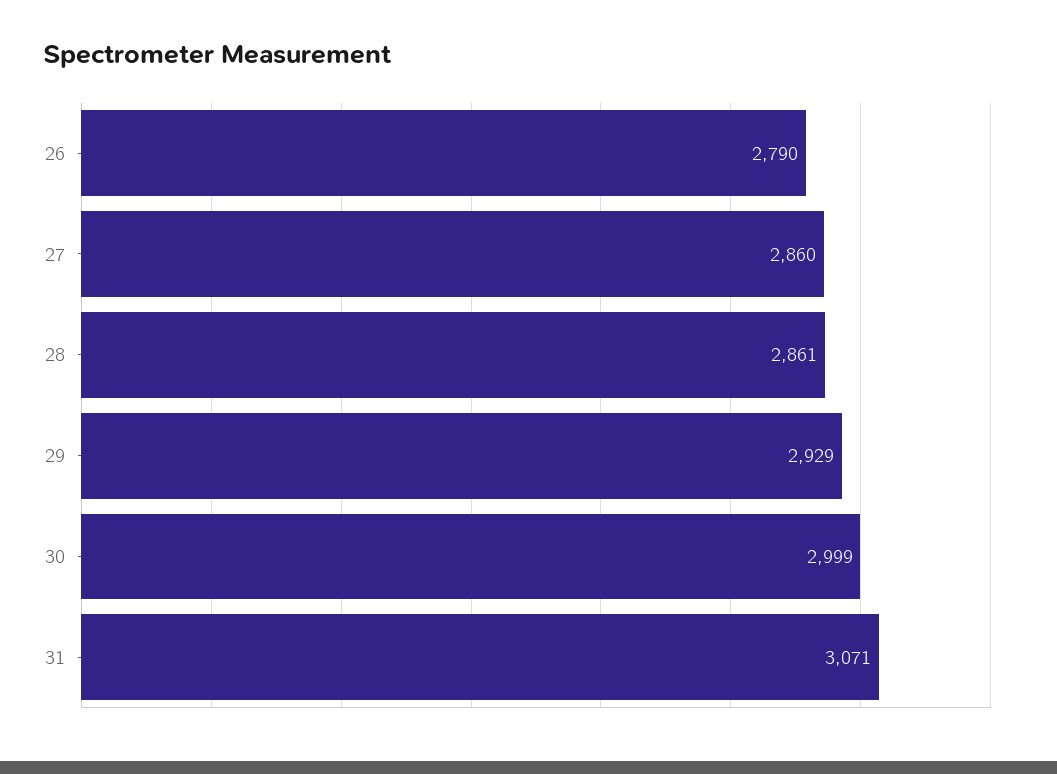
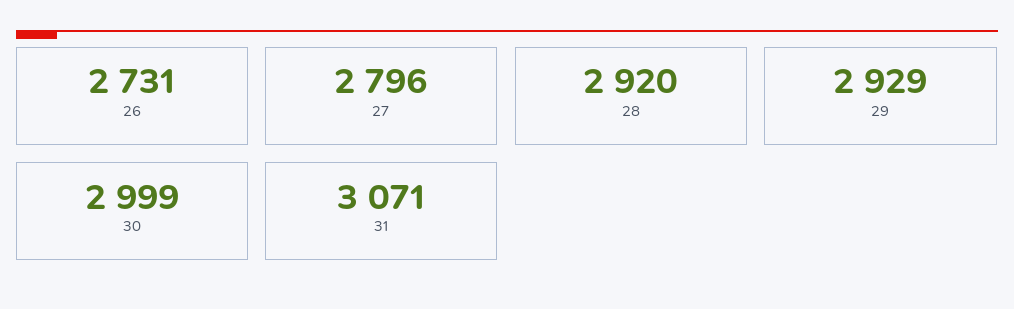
  {
-   "26": 2790,
+   "26": 2731,
-   "27": 2860,
+   "27": 2796,
-   "28": 2861,
+   "28": 2920,
    "29": 2929,
    "30": 2999,
    "31": 3071
  }

